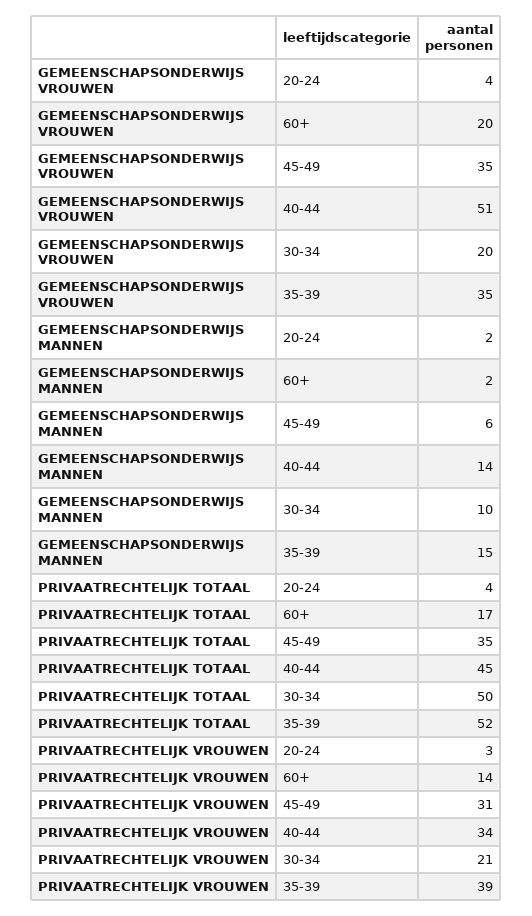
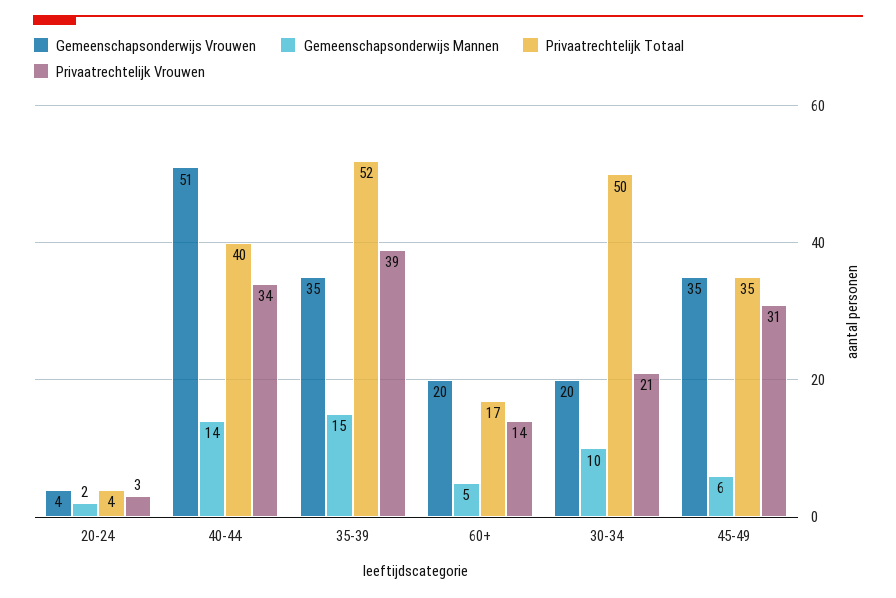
  {
    "GEMEENSCHAPSONDERWIJS VROUWEN": {
      "20-24": 4,
      "60+": 20,
      "45-49": 35,
      "40-44": 51,
      "30-34": 20,
      "35-39": 35
    },
    "GEMEENSCHAPSONDERWIJS MANNEN": {
      "20-24": 2,
-     "60+": 2,
+     "60+": 5,
      "45-49": 6,
      "40-44": 14,
      "30-34": 10,
      "35-39": 15
    },
    "PRIVAATRECHTELIJK TOTAAL": {
      "20-24": 4,
      "60+": 17,
      "45-49": 35,
-     "40-44": 45,
+     "40-44": 40,
      "30-34": 50,
      "35-39": 52
    },
    "PRIVAATRECHTELIJK VROUWEN": {
      "20-24": 3,
      "60+": 14,
      "45-49": 31,
      "40-44": 34,
      "30-34": 21,
      "35-39": 39
    }
  }

